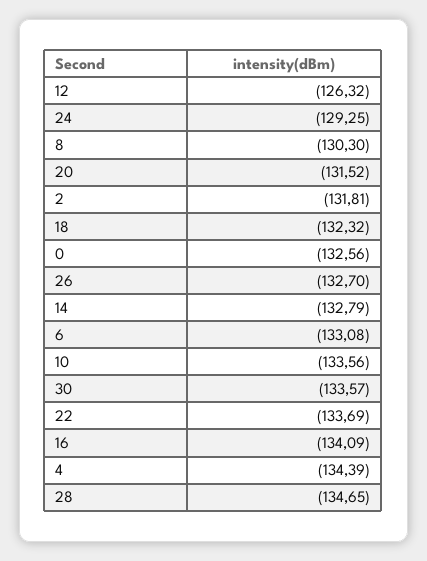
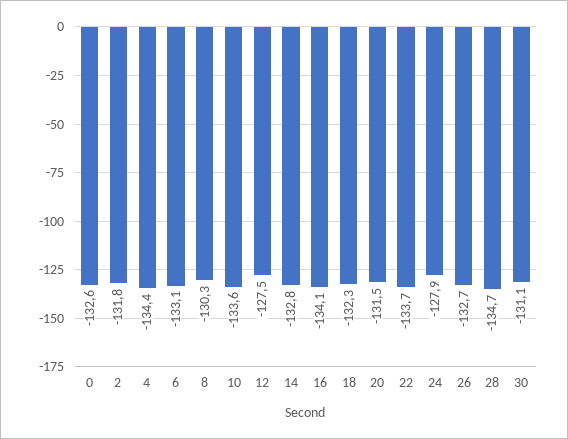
  {
-   "12": -126.32,
+   "12": -127.5,
-   "24": -129.25,
+   "24": -127.9,
    "8": -130.3,
    "20": -131.52,
    "2": -131.81,
    "18": -132.32,
    "0": -132.56,
    "26": -132.7,
    "14": -132.79,
    "6": -133.08,
    "10": -133.56,
-   "30": -133.57,
+   "30": -131.1,
    "22": -133.69,
    "16": -134.09,
    "4": -134.39,
    "28": -134.65
  }

